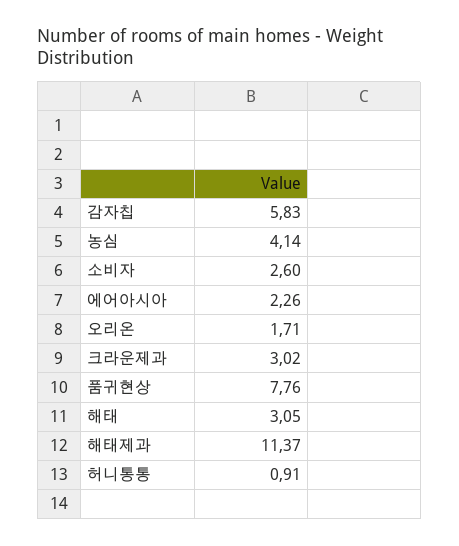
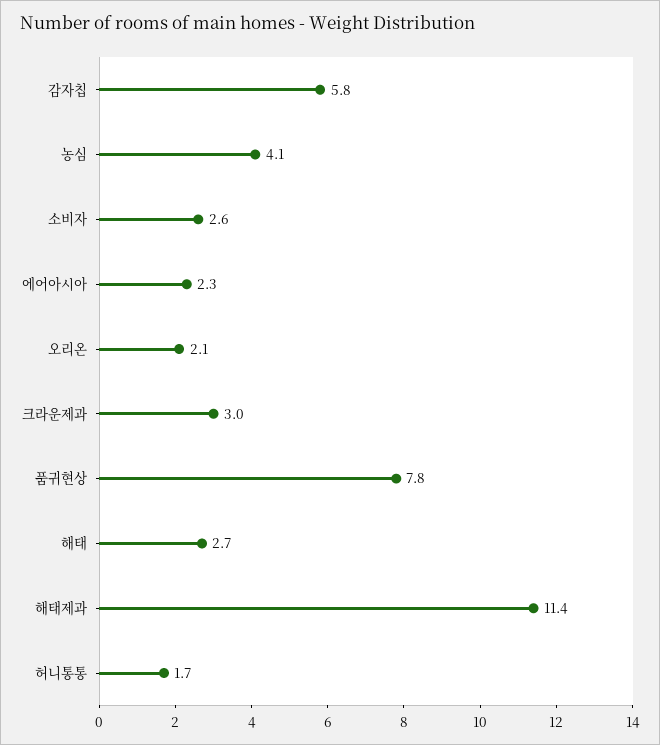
  {
    "감자칩": 5.83,
    "농심": 4.14,
    "소비자": 2.6,
    "에어아시아": 2.26,
-   "오리온": 1.71,
+   "오리온": 2.1,
    "크라운제과": 3.02,
    "품귀현상": 7.76,
-   "해태": 3.05,
+   "해태": 2.7,
    "해태제과": 11.37,
-   "허니통통": 0.91
+   "허니통통": 1.7
  }

